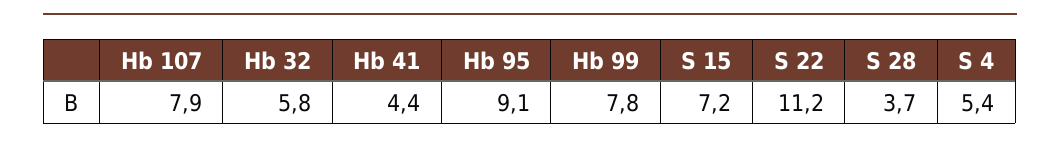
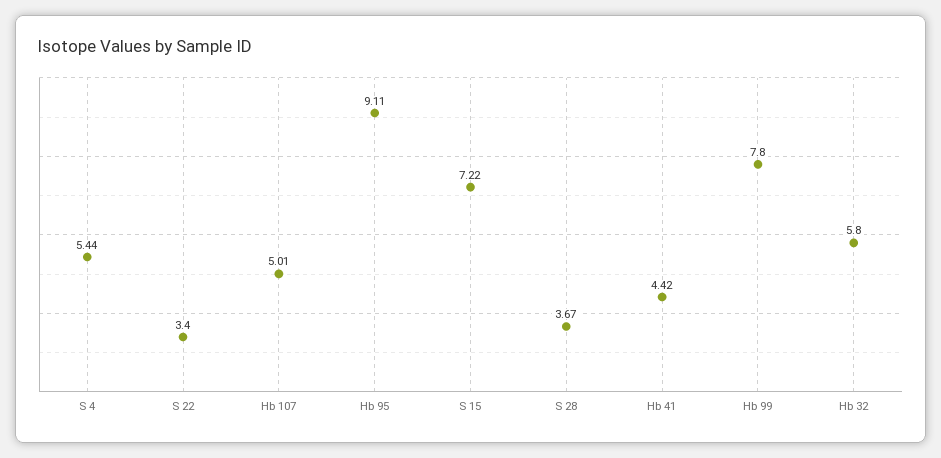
  {
-   "Hb 107": 7.9,
+   "Hb 107": 5.01,
    "Hb 32": 5.8,
    "Hb 41": 4.42,
    "Hb 95": 9.11,
    "Hb 99": 7.8,
    "S 15": 7.22,
-   "S 22": 11.2,
+   "S 22": 3.4,
    "S 28": 3.67,
    "S 4": 5.44
  }

